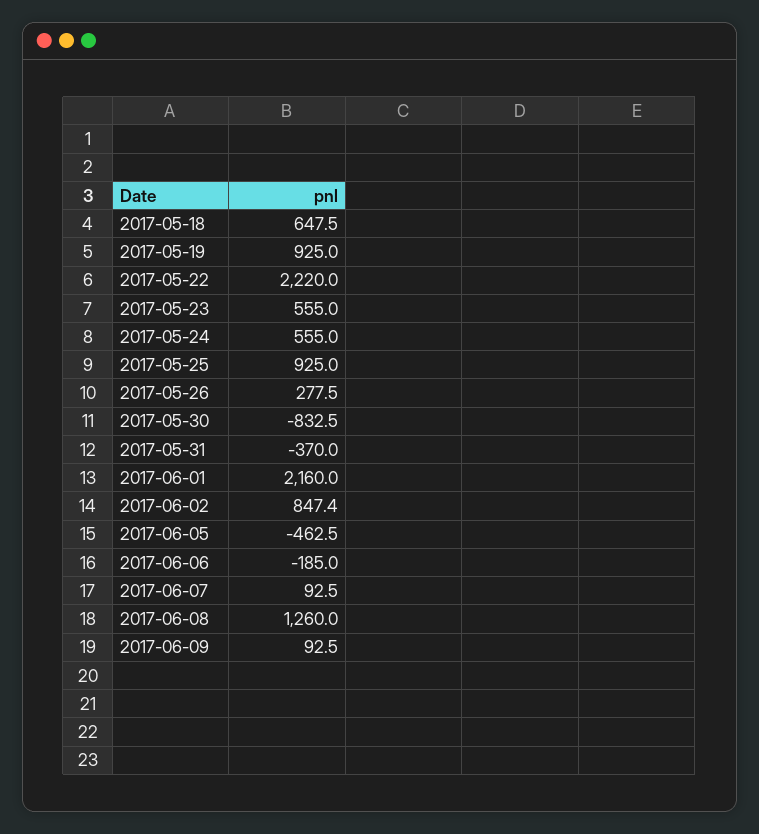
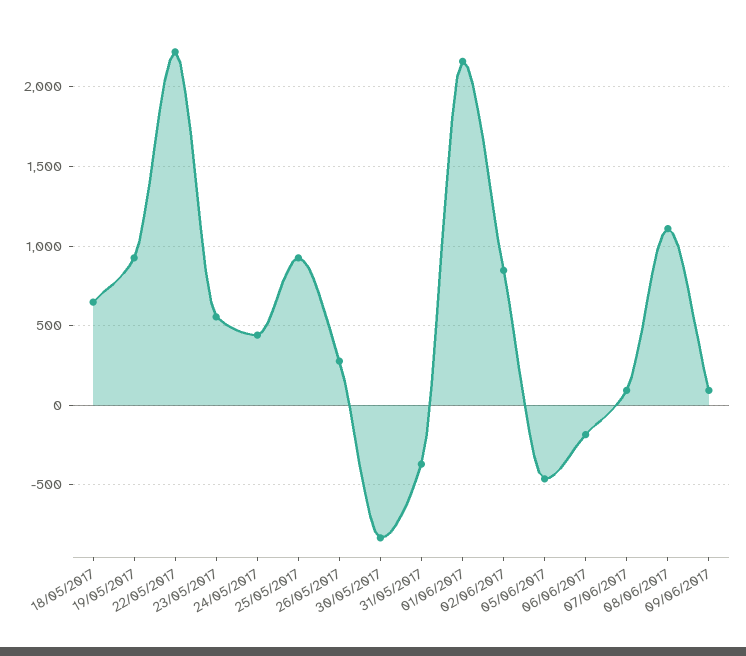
  {
    "2017-05-18": 647.5,
    "2017-05-19": 925,
    "2017-05-22": 2220,
    "2017-05-23": 555,
-   "2017-05-24": 555,
+   "2017-05-24": 450,
    "2017-05-25": 925,
    "2017-05-26": 277.5,
    "2017-05-30": -832.5,
    "2017-05-31": -370,
    "2017-06-01": 2160,
    "2017-06-02": 847.4,
    "2017-06-05": -462.5,
    "2017-06-06": -185,
    "2017-06-07": 92.5,
-   "2017-06-08": 1260,
+   "2017-06-08": 1100,
    "2017-06-09": 92.5
  }

